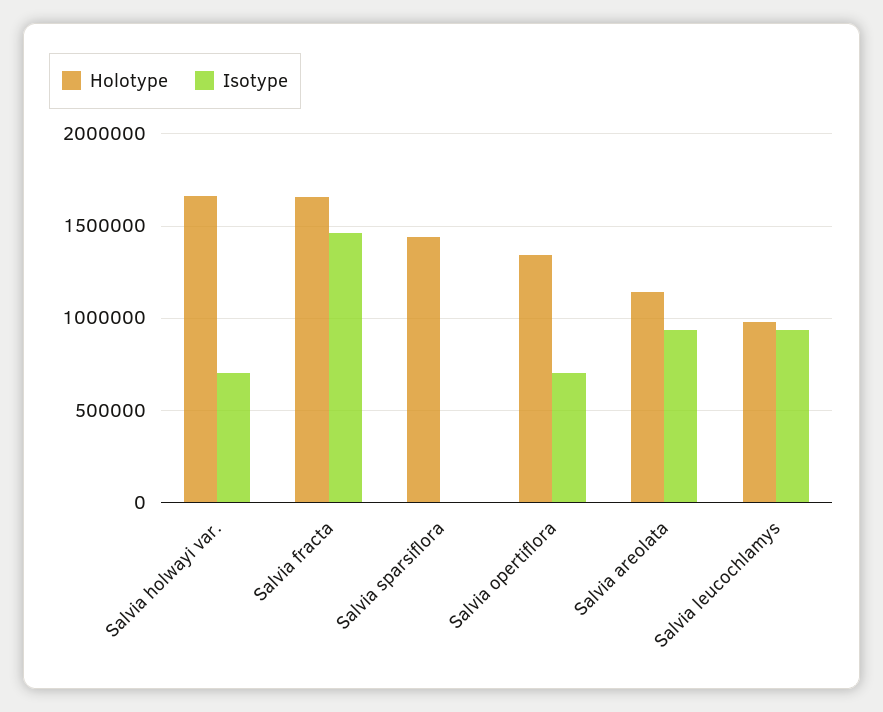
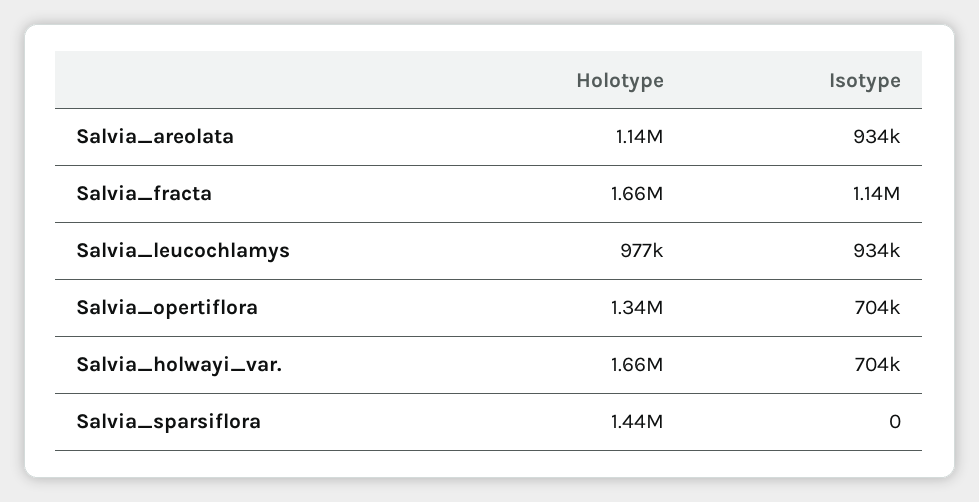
  {
    "Holotype": {
      "Salvia holwayi var.": 1660000,
      "Salvia fracta": 1660000,
      "Salvia sparsiflora": 1440000,
      "Salvia opertiflora": 1340000,
      "Salvia areolata": 1140000,
      "Salvia leucochlamys": 977000
    },
    "Isotype": {
      "Salvia holwayi var.": 704000,
-     "Salvia fracta": 1450000,
+     "Salvia fracta": 1140000,
      "Salvia sparsiflora": 0,
      "Salvia opertiflora": 704000,
      "Salvia areolata": 934000,
      "Salvia leucochlamys": 934000
    }
  }

